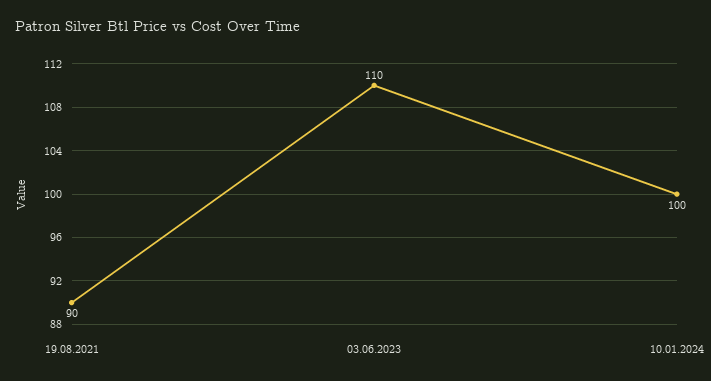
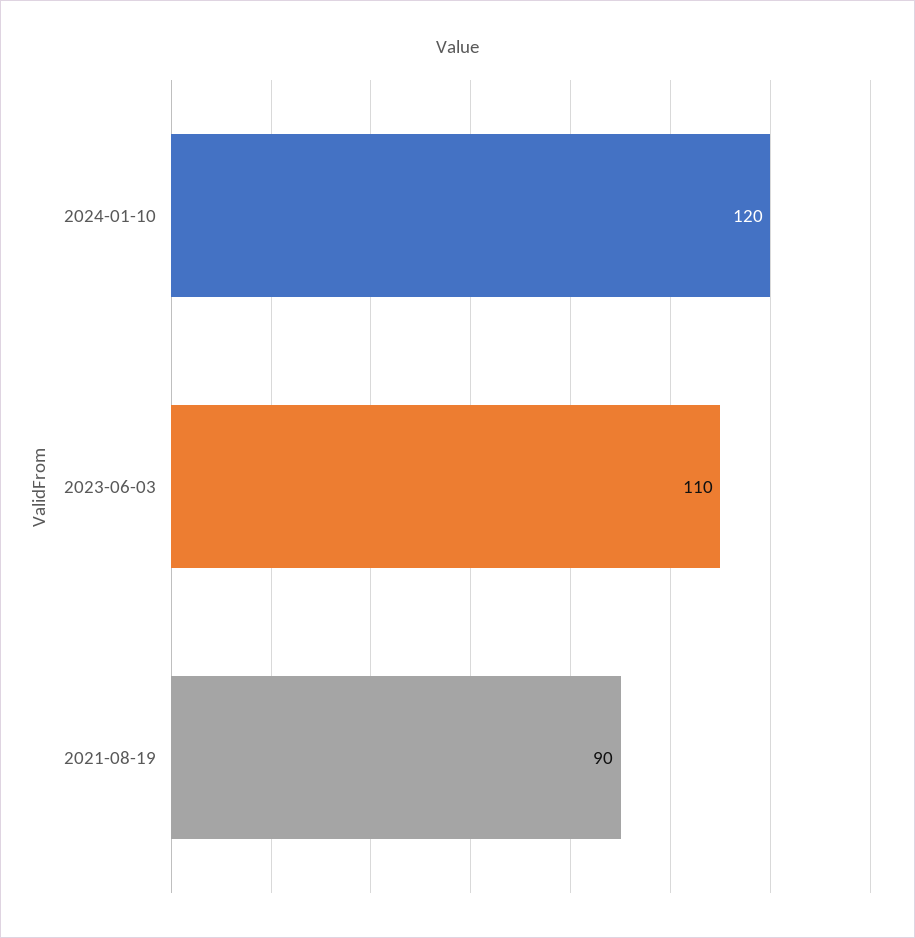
  {
    "19.08.2021": 90,
    "03.06.2023": 110,
-   "10.01.2024": 100
+   "10.01.2024": 120
  }

